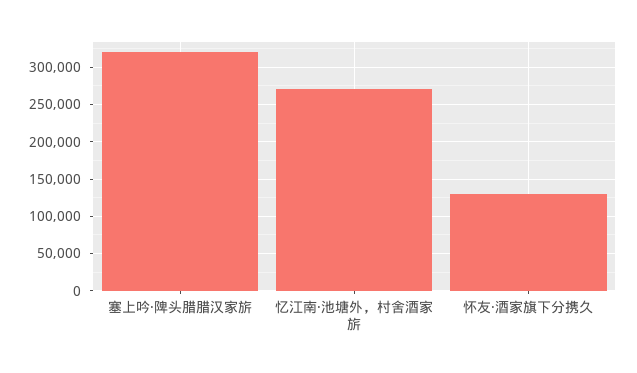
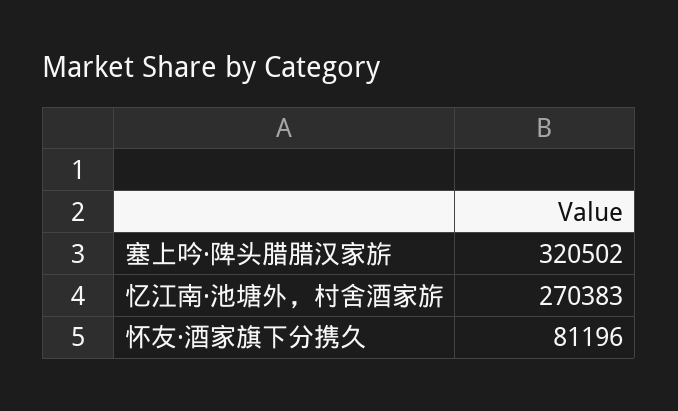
  {
    "塞上吟·陴头腊腊汉家旂": 320502,
    "忆江南·池塘外，村舍酒家旂": 270383,
-   "怀友·酒家旗下分携久": 130000
+   "怀友·酒家旗下分携久": 81196
  }

